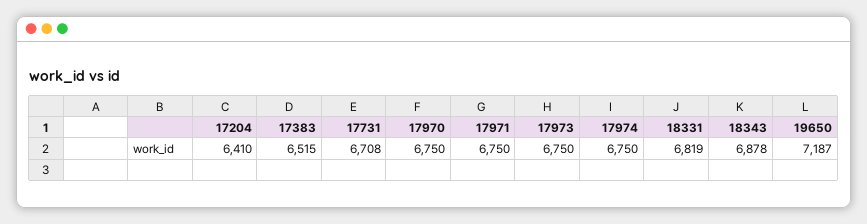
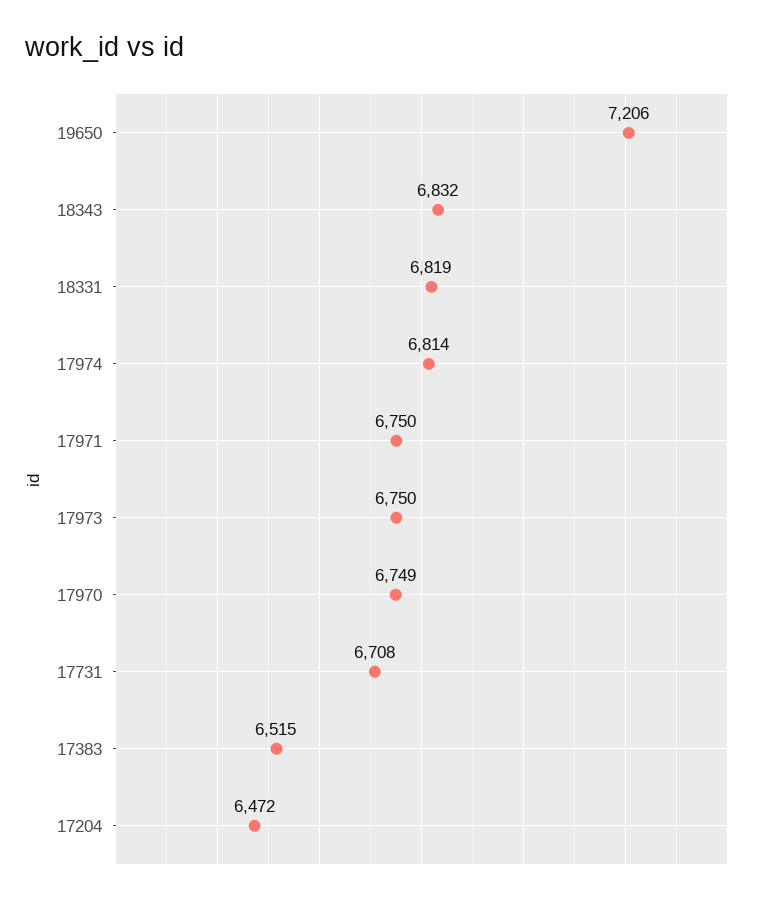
  {
-   "17204": 6410,
+   "17204": 6472,
    "17383": 6515,
    "17731": 6708,
-   "17970": 6750,
+   "17970": 6749,
    "17971": 6750,
    "17973": 6750,
-   "17974": 6750,
+   "17974": 6814,
    "18331": 6819,
-   "18343": 6878,
+   "18343": 6832,
-   "19650": 7187
+   "19650": 7206
  }

